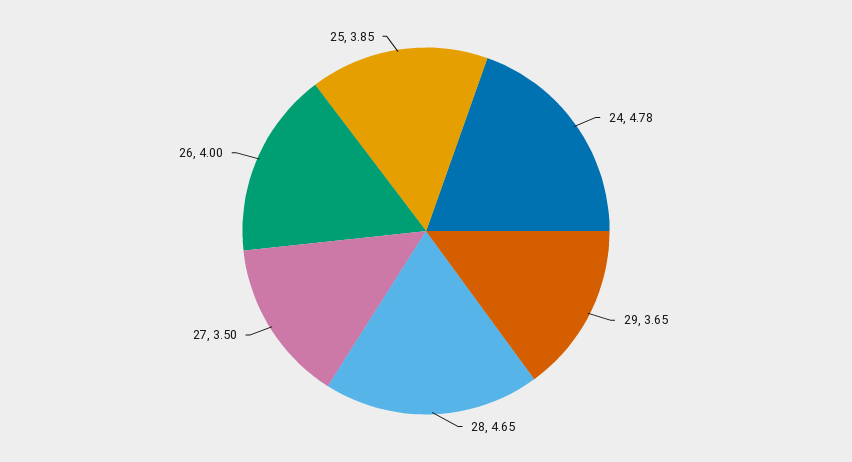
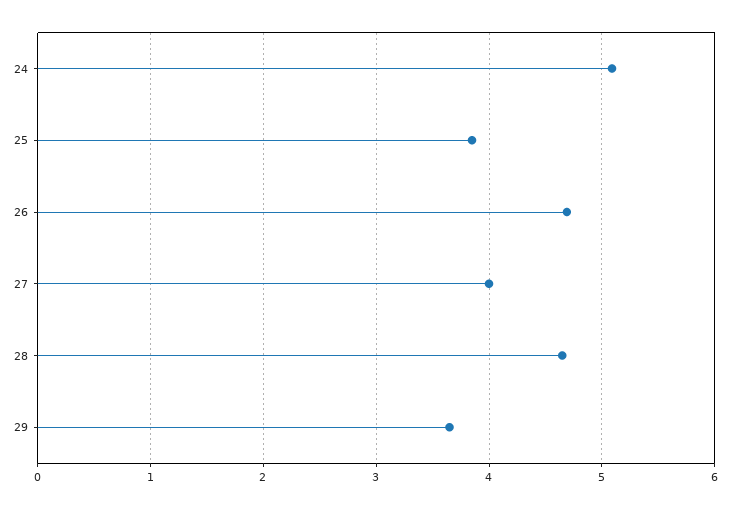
  {
-   "24": 4.78,
+   "24": 5.1,
    "29": 3.65,
    "28": 4.65,
-   "27": 3.5,
+   "27": 4,
-   "26": 4,
+   "26": 4.7,
    "25": 3.85
  }

